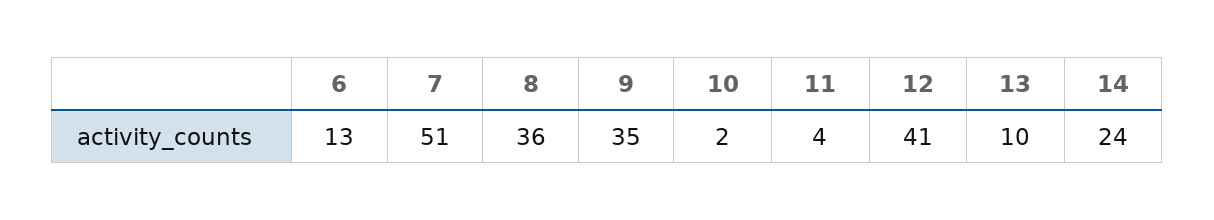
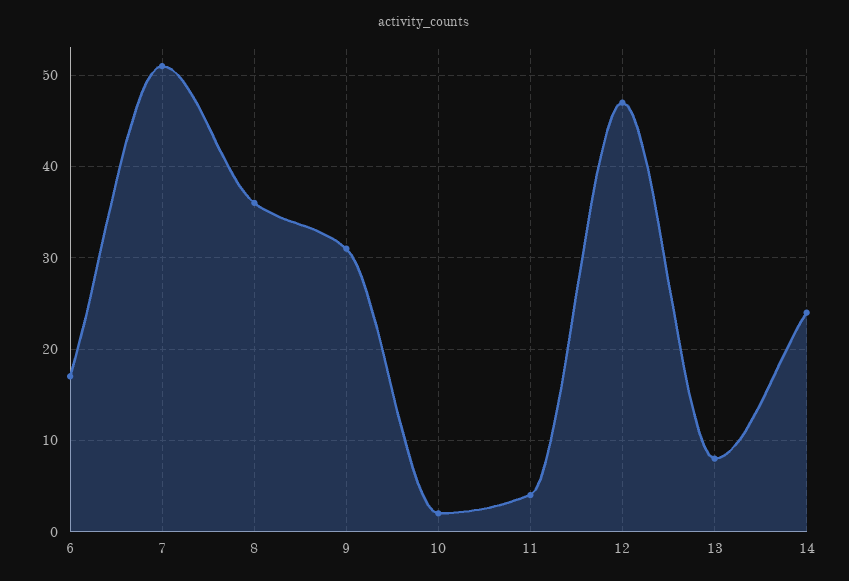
  {
-   "6": 13,
+   "6": 17,
    "7": 51,
    "8": 36,
-   "9": 35,
+   "9": 31,
    "10": 2,
    "11": 4,
-   "12": 41,
+   "12": 47,
-   "13": 10,
+   "13": 8,
    "14": 24
  }

